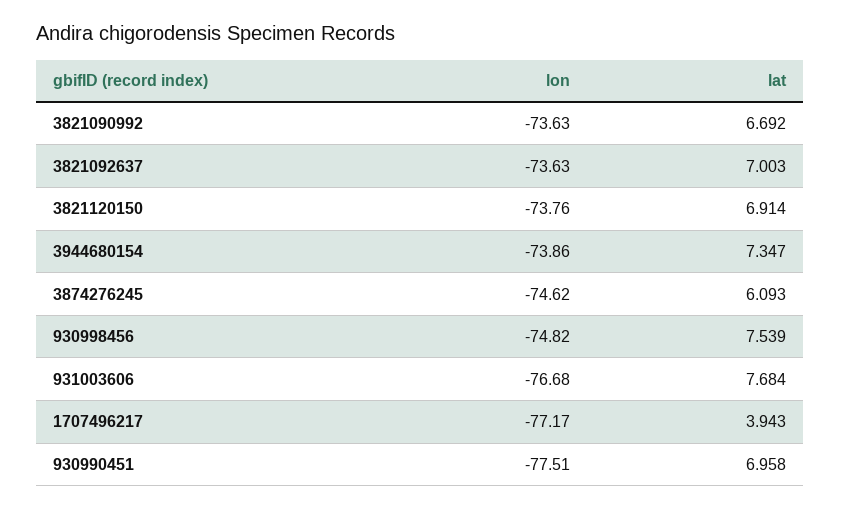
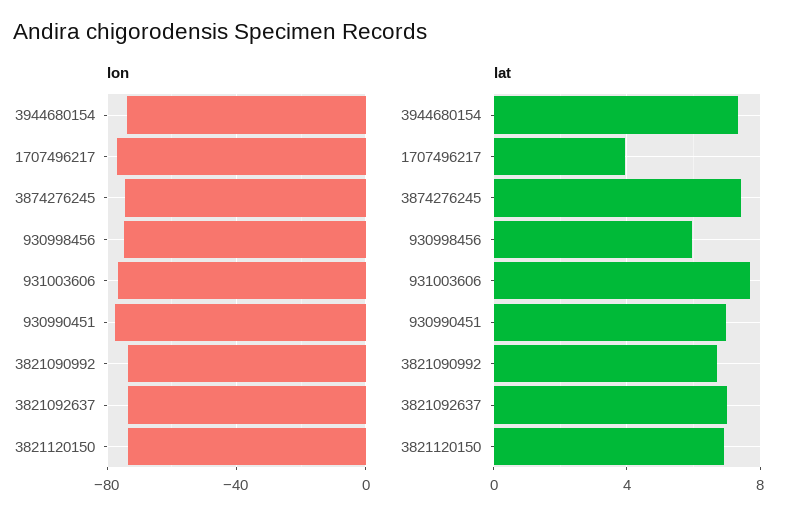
  {
    "lon": {
      "3821090992": -73.63,
      "3821092637": -73.63,
      "3821120150": -73.76,
      "3944680154": -73.86,
      "3874276245": -74.62,
      "930998456": -74.82,
      "931003606": -76.68,
      "1707496217": -77.17,
      "930990451": -77.51
    },
    "lat": {
      "3821090992": 6.692,
      "3821092637": 7.003,
      "3821120150": 6.914,
      "3944680154": 7.347,
-     "3874276245": 6.093,
+     "3874276245": 7.5,
-     "930998456": 7.539,
+     "930998456": 6,
      "931003606": 7.684,
      "1707496217": 3.943,
      "930990451": 6.958
    }
  }

